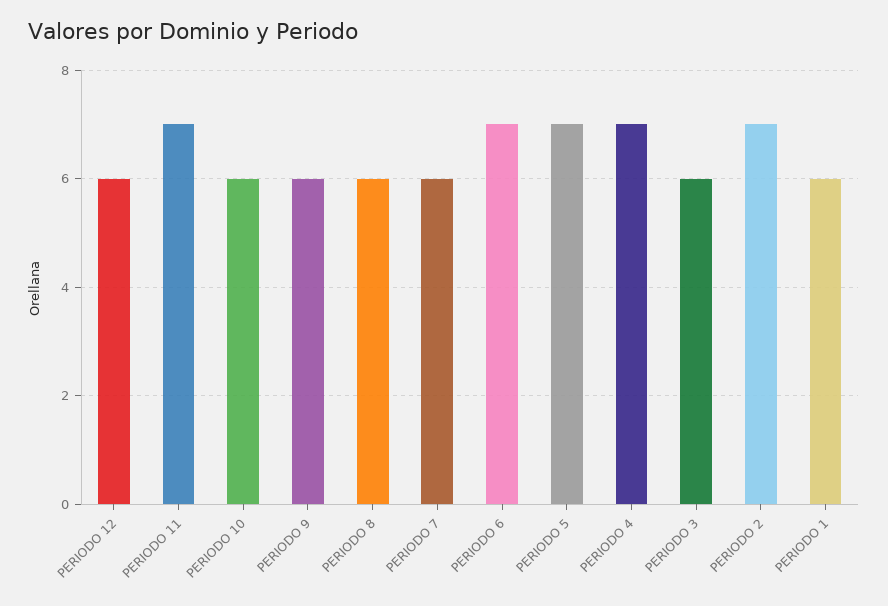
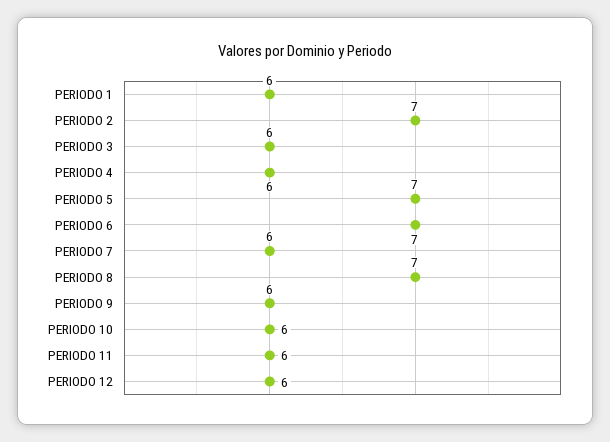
  {
    "PERIODO 12": 6,
-   "PERIODO 11": 7,
+   "PERIODO 11": 6,
    "PERIODO 10": 6,
    "PERIODO 9": 6,
-   "PERIODO 8": 6,
+   "PERIODO 8": 7,
    "PERIODO 7": 6,
    "PERIODO 6": 7,
    "PERIODO 5": 7,
-   "PERIODO 4": 7,
+   "PERIODO 4": 6,
    "PERIODO 3": 6,
    "PERIODO 2": 7,
    "PERIODO 1": 6
  }

